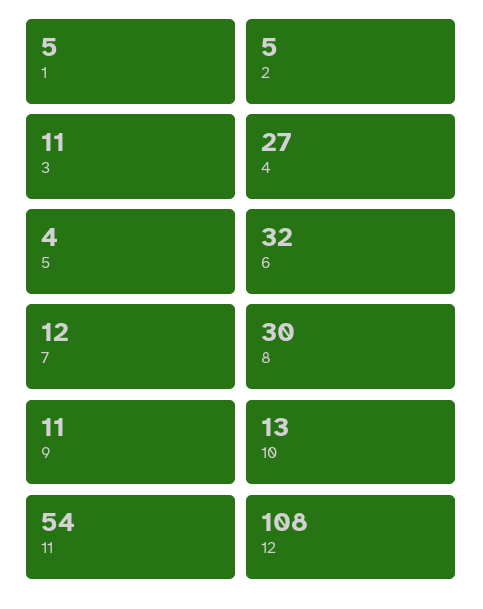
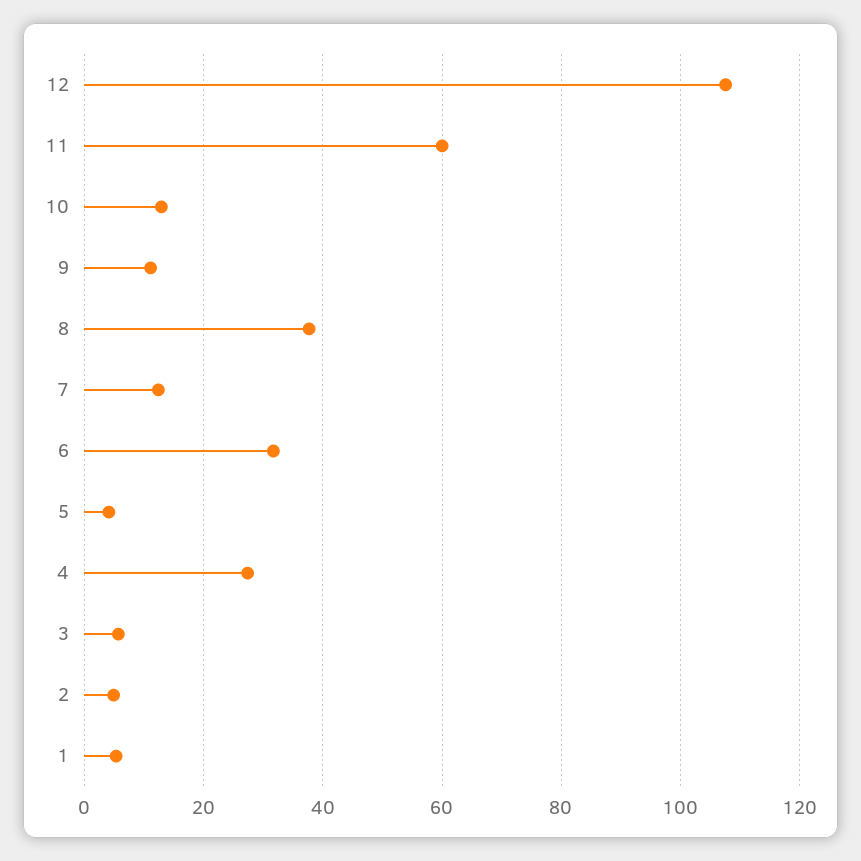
  {
    "1": 5,
    "2": 5,
-   "3": 11,
+   "3": 6,
    "4": 27,
    "5": 4,
    "6": 32,
    "7": 12,
-   "8": 30,
+   "8": 38,
    "9": 11,
    "10": 13,
-   "11": 54,
+   "11": 60,
    "12": 108
  }

